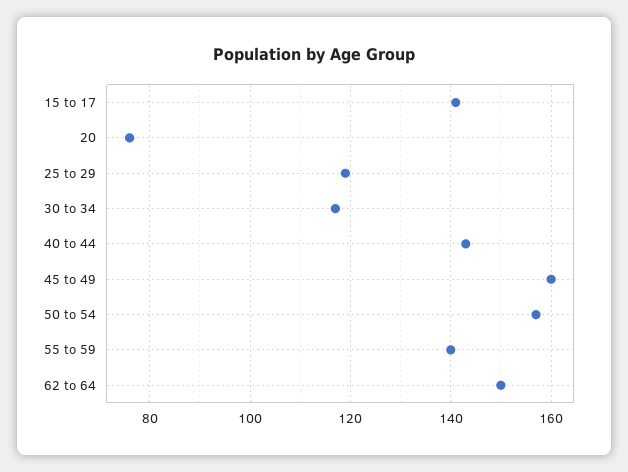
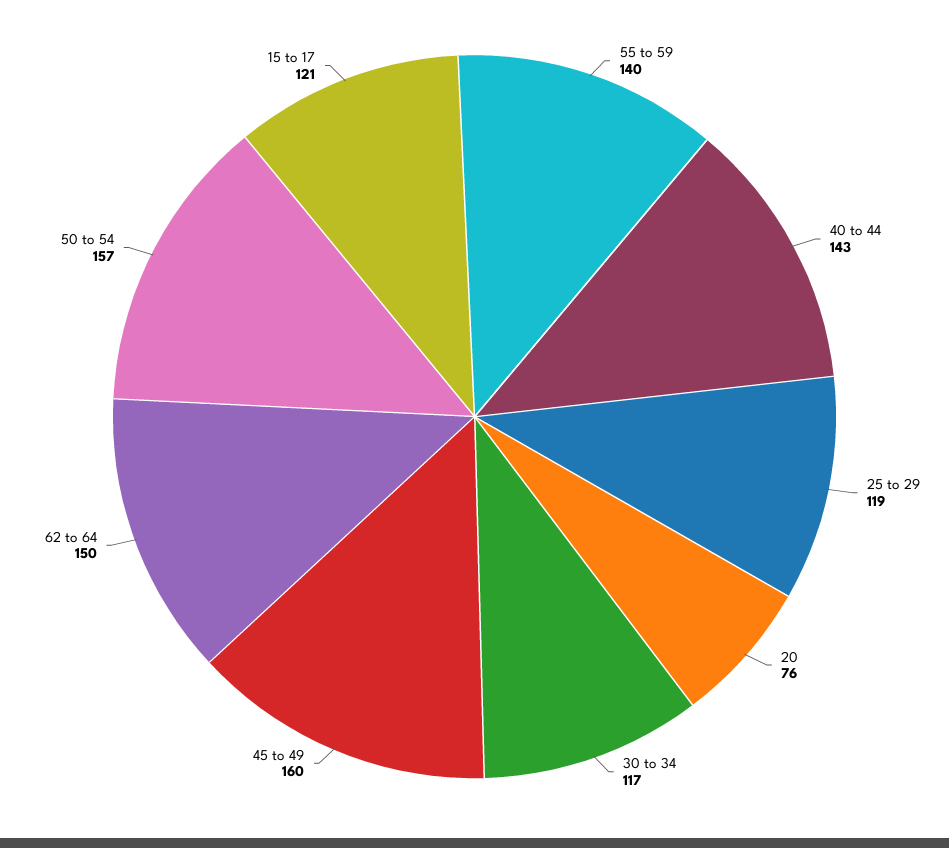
  {
-   "15 to 17": 140,
+   "15 to 17": 121,
    "20": 76,
    "25 to 29": 119,
    "30 to 34": 117,
    "40 to 44": 143,
    "45 to 49": 160,
    "50 to 54": 157,
    "55 to 59": 140,
    "62 to 64": 150
  }

